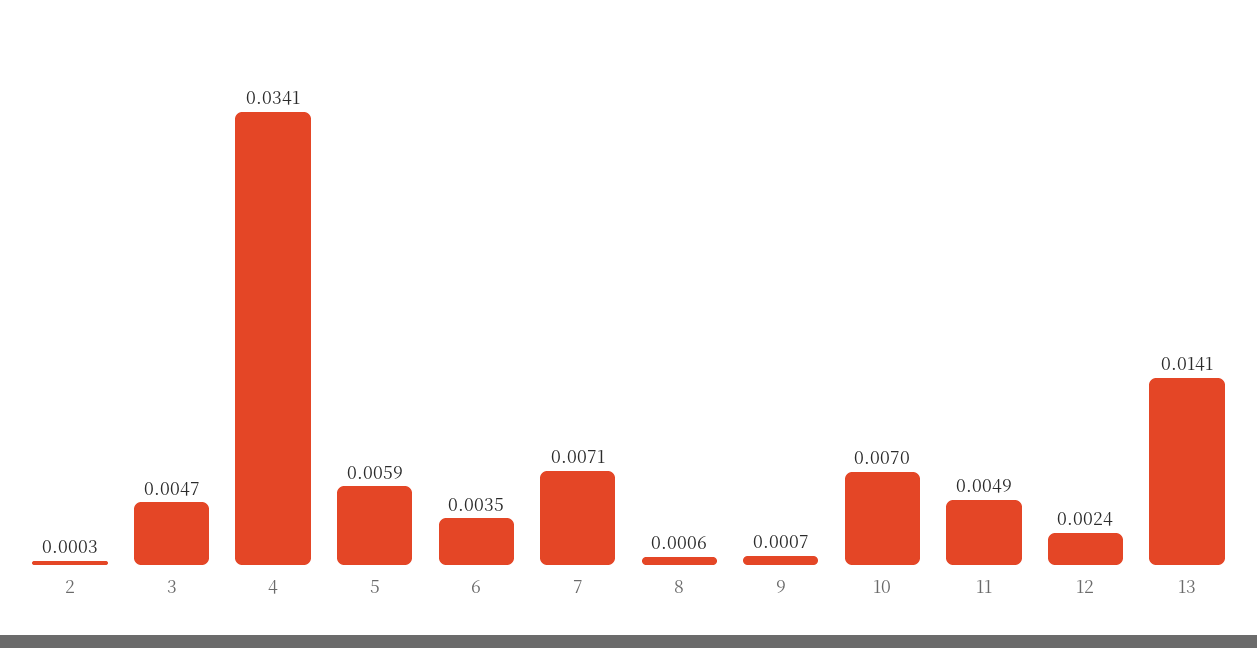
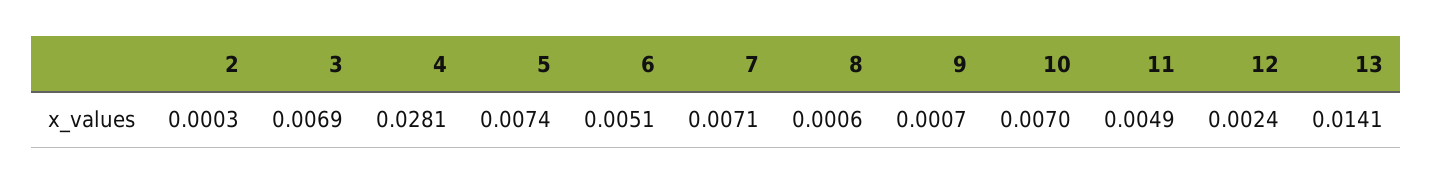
  {
    "2": 0.0003,
-   "3": 0.0047,
+   "3": 0.0069,
-   "4": 0.0341,
+   "4": 0.0281,
-   "5": 0.0059,
+   "5": 0.0074,
-   "6": 0.0035,
+   "6": 0.0051,
    "7": 0.0071,
    "8": 0.0006,
    "9": 0.0007,
    "10": 0.007,
    "11": 0.0049,
    "12": 0.0024,
    "13": 0.0141
  }

